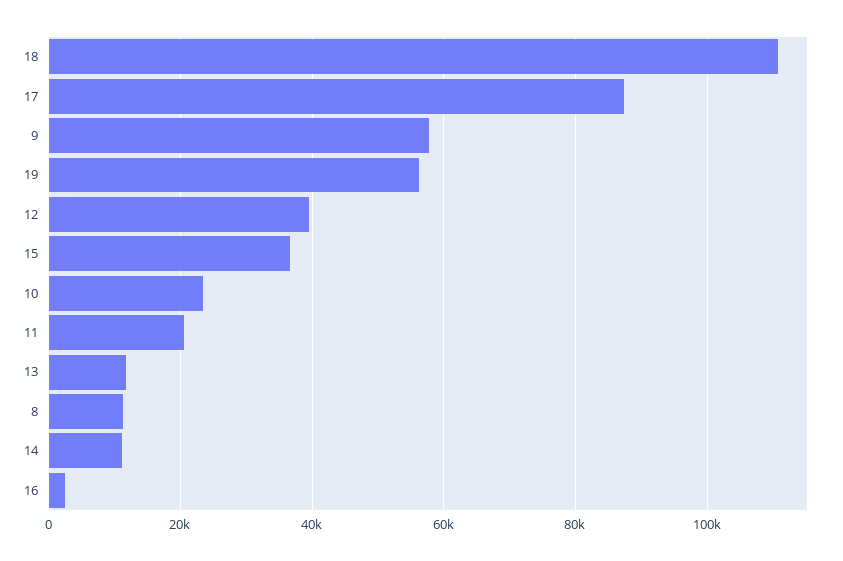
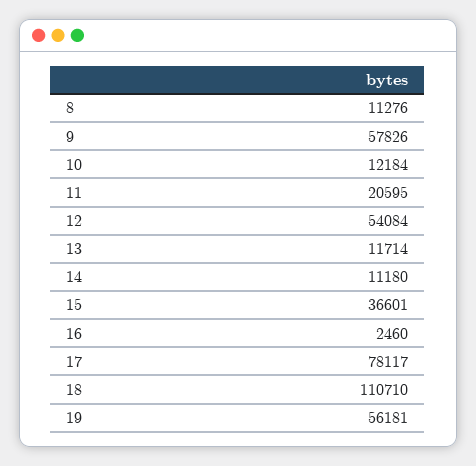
  {
    "18": 110710,
-   "17": 88000,
+   "17": 78117,
    "9": 57826,
    "19": 56181,
-   "12": 40000,
+   "12": 54084,
    "15": 36601,
-   "10": 24000,
+   "10": 12184,
    "11": 20595,
    "13": 11714,
    "8": 11276,
    "14": 11180,
    "16": 2460
  }

